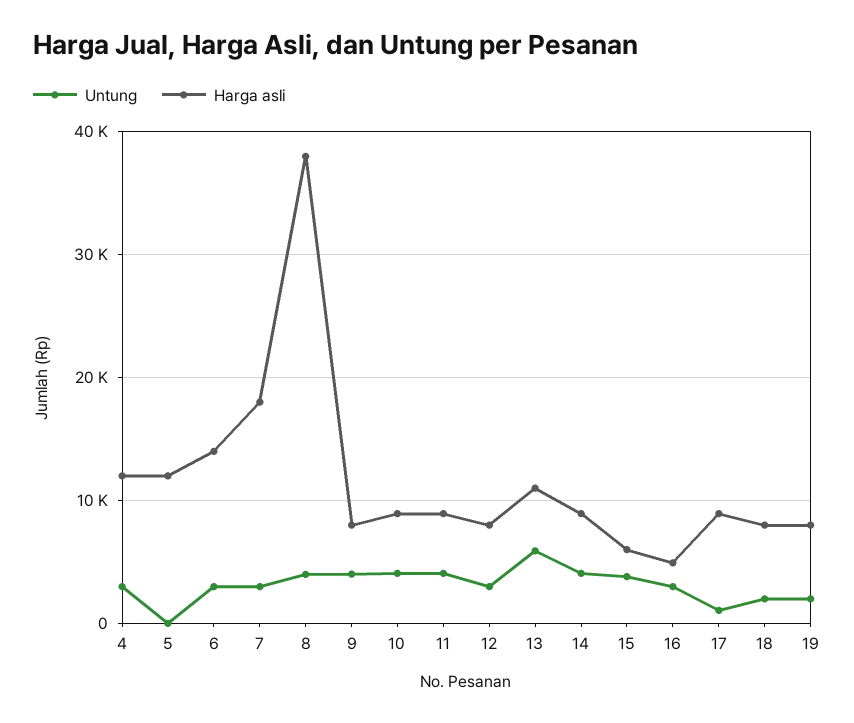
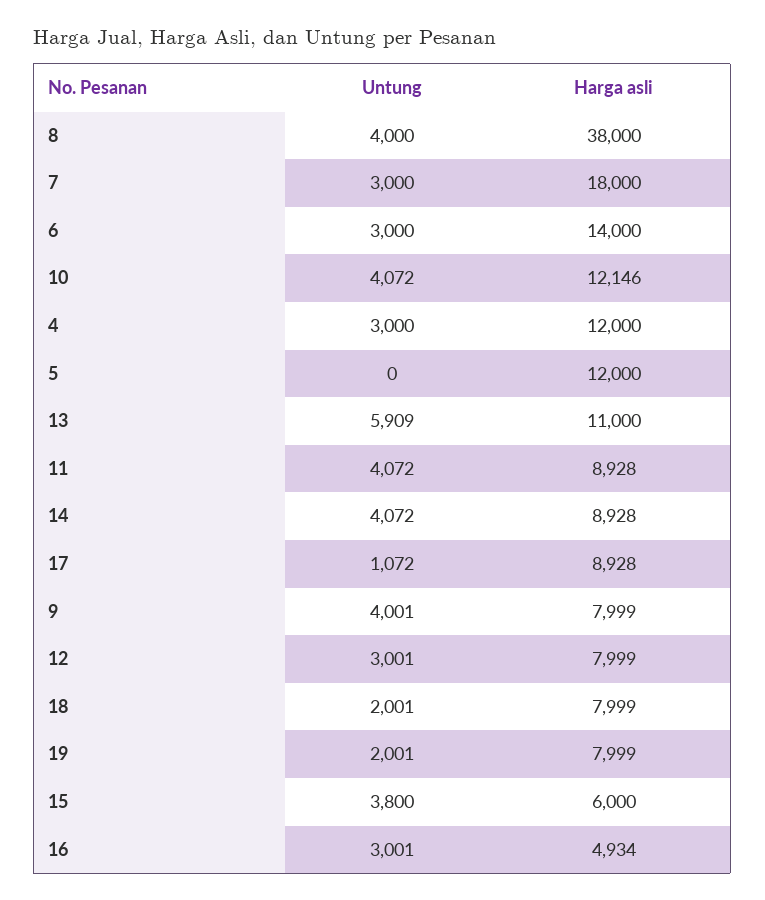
  {
    "Untung": {
      "4": 3000,
      "5": 0,
      "6": 3000,
      "7": 3000,
      "8": 4000,
      "9": 4001,
      "10": 4072,
      "11": 4072,
      "12": 3001,
      "13": 5909,
      "14": 4072,
      "15": 3800,
      "16": 3001,
      "17": 1072,
      "18": 2001,
      "19": 2001
    },
    "Harga asli": {
      "4": 12000,
      "5": 12000,
      "6": 14000,
      "7": 18000,
      "8": 38000,
      "9": 7999,
-     "10": 9000,
+     "10": 12146,
      "11": 8928,
      "12": 7999,
      "13": 11000,
      "14": 8928,
      "15": 6000,
      "16": 4934,
      "17": 8928,
      "18": 7999,
      "19": 7999
    }
  }

